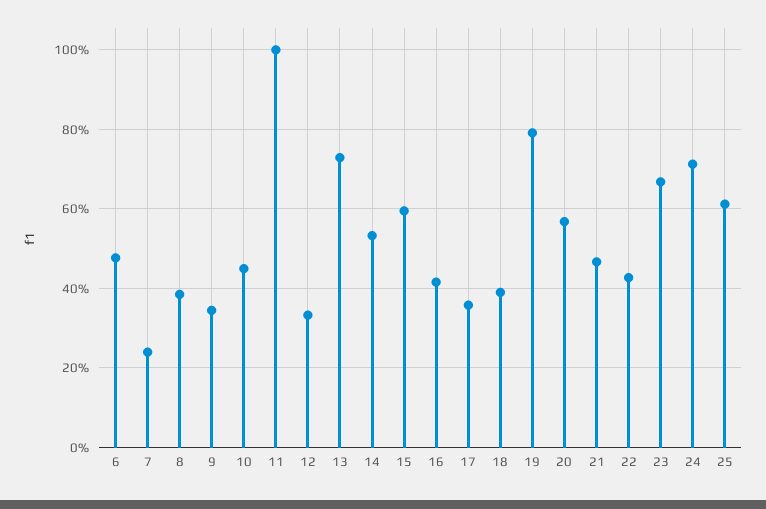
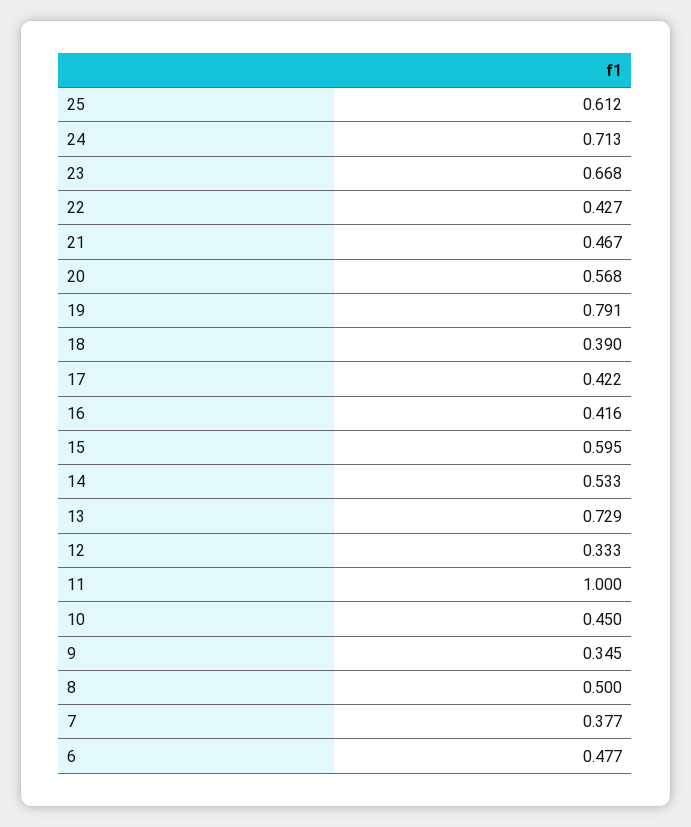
  {
    "6": 0.477,
-   "7": 0.24,
+   "7": 0.377,
-   "8": 0.38,
+   "8": 0.5,
    "9": 0.345,
    "10": 0.45,
    "11": 1,
    "12": 0.333,
    "13": 0.729,
    "14": 0.533,
    "15": 0.595,
    "16": 0.416,
-   "17": 0.36,
+   "17": 0.422,
    "18": 0.39,
    "19": 0.791,
    "20": 0.568,
    "21": 0.467,
    "22": 0.427,
    "23": 0.668,
    "24": 0.713,
    "25": 0.612
  }

